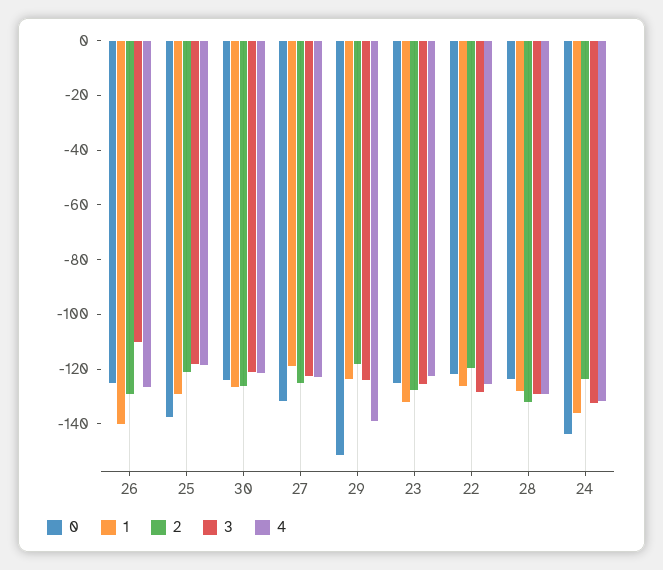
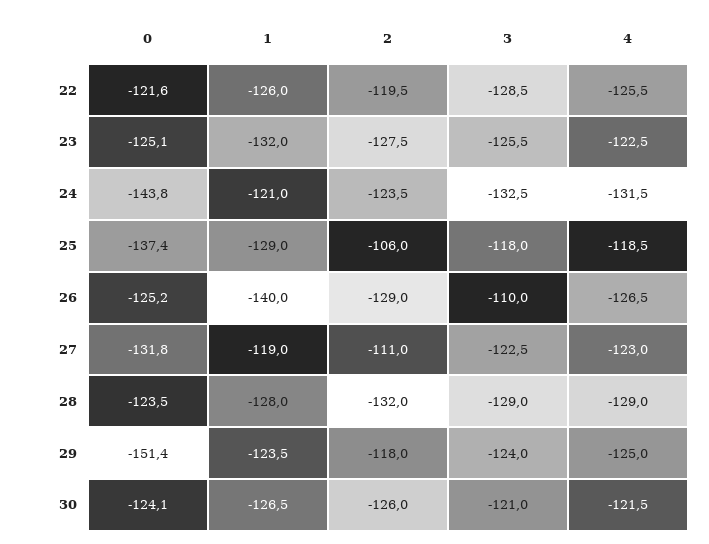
  {
    "0": {
      "26": -125.2,
      "25": -137.4,
      "30": -124.1,
      "27": -131.8,
      "29": -151.4,
      "23": -125.1,
      "22": -121.6,
      "28": -123.5,
      "24": -143.8
    },
    "1": {
      "26": -140,
      "25": -129,
      "30": -126.5,
      "27": -119,
      "29": -123.5,
      "23": -132,
      "22": -126,
      "28": -128,
-     "24": -135
+     "24": -121
    },
    "2": {
      "26": -129,
-     "25": -120,
+     "25": -106,
      "30": -126,
-     "27": -125,
+     "27": -111,
      "29": -118,
      "23": -127.5,
      "22": -119.5,
      "28": -132,
      "24": -123.5
    },
    "3": {
      "26": -110,
      "25": -118,
      "30": -121,
      "27": -122.5,
      "29": -124,
      "23": -125.5,
      "22": -128.5,
      "28": -129,
      "24": -132.5
    },
    "4": {
      "26": -126.5,
      "25": -118.5,
      "30": -121.5,
      "27": -123,
-     "29": -140,
+     "29": -125,
      "23": -122.5,
      "22": -125.5,
      "28": -129,
      "24": -131.5
    }
  }

